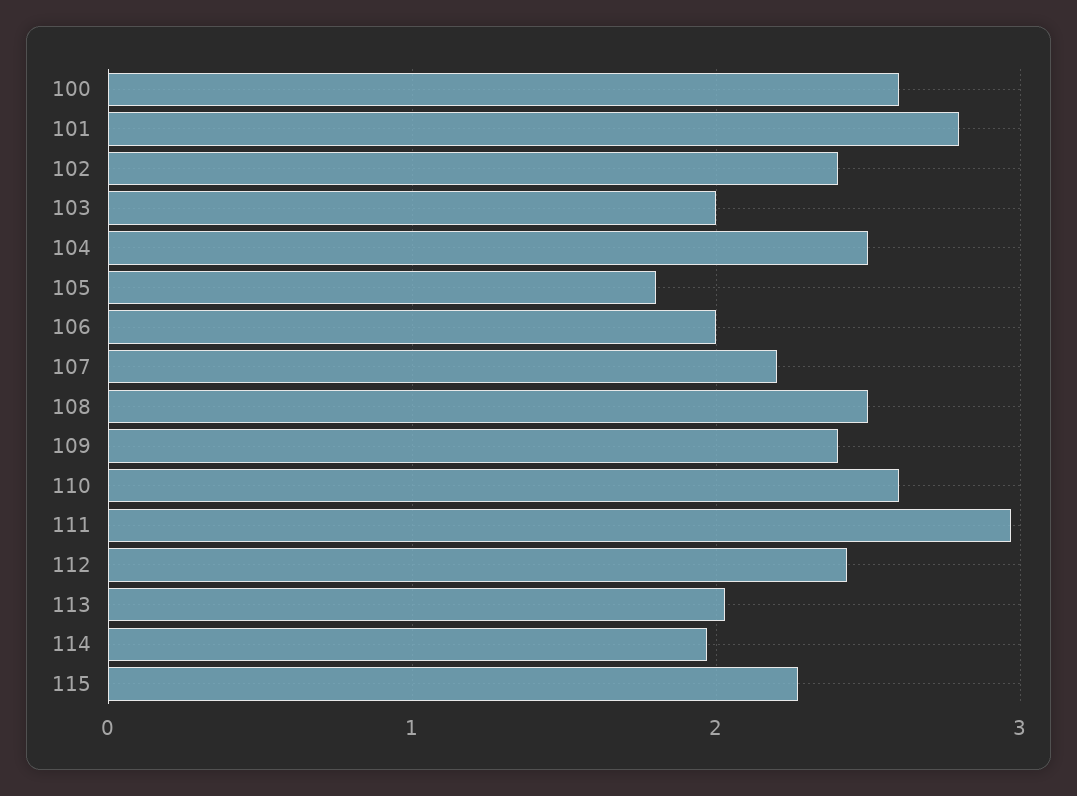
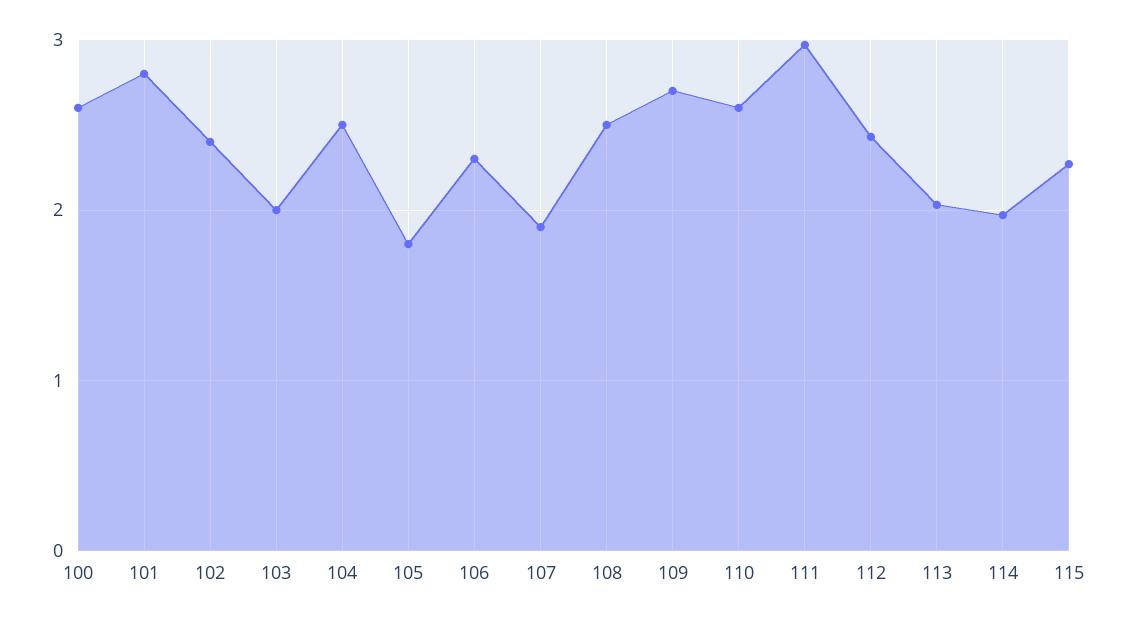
  {
    "100": 2.6,
    "101": 2.8,
    "102": 2.4,
    "103": 2,
    "104": 2.5,
    "105": 1.8,
-   "106": 2,
+   "106": 2.3,
-   "107": 2.2,
+   "107": 1.9,
    "108": 2.5,
-   "109": 2.4,
+   "109": 2.7,
    "110": 2.6,
    "111": 3,
    "112": 2.4,
    "113": 2,
    "114": 2,
    "115": 2.3
  }

